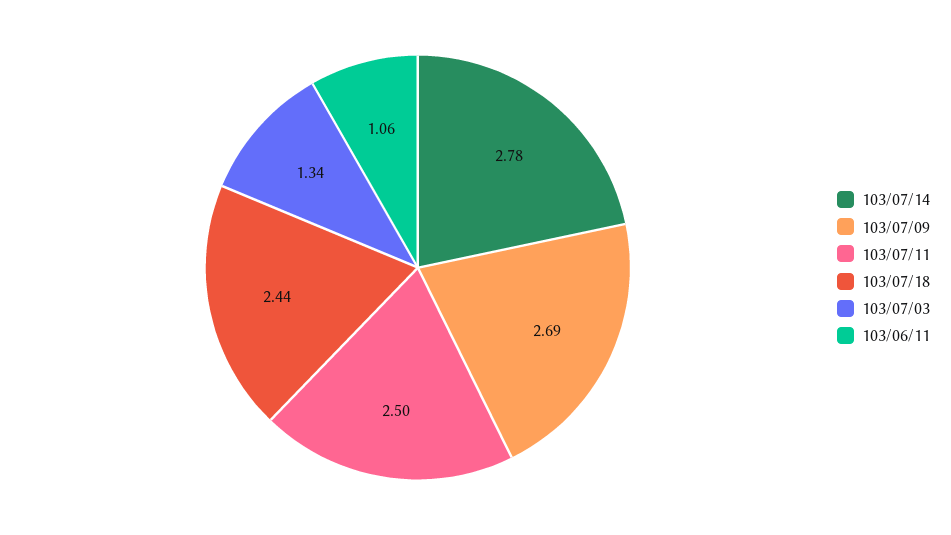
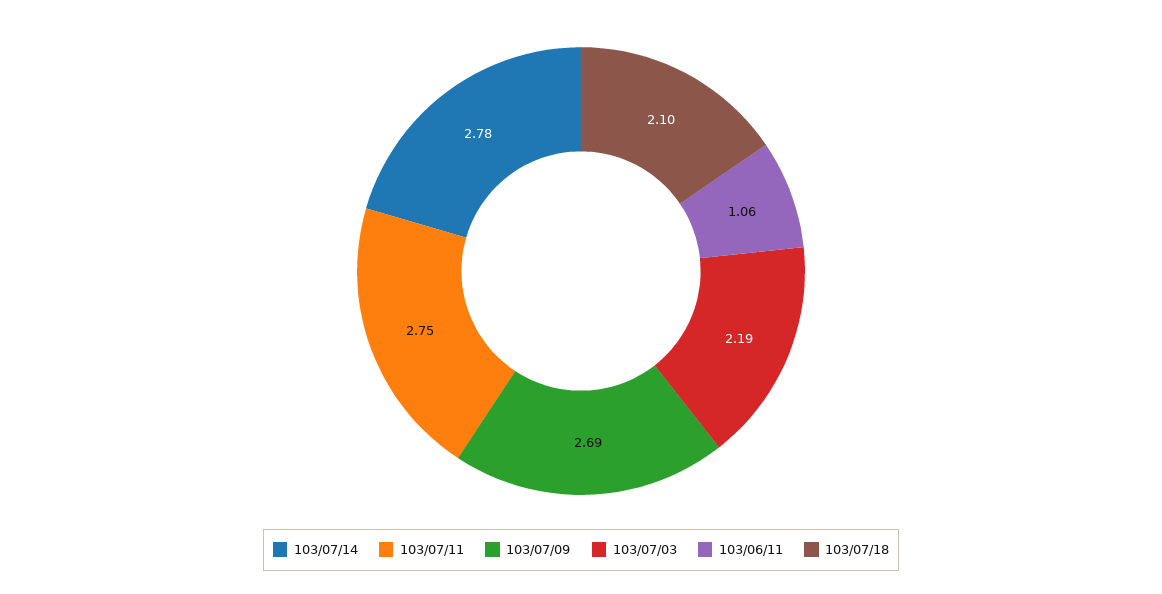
  {
    "103/07/14": 2.78,
    "103/07/09": 2.69,
-   "103/07/11": 2.5,
+   "103/07/11": 2.75,
-   "103/07/18": 2.44,
+   "103/07/18": 2.1,
-   "103/07/03": 1.34,
+   "103/07/03": 2.19,
    "103/06/11": 1.06
  }

